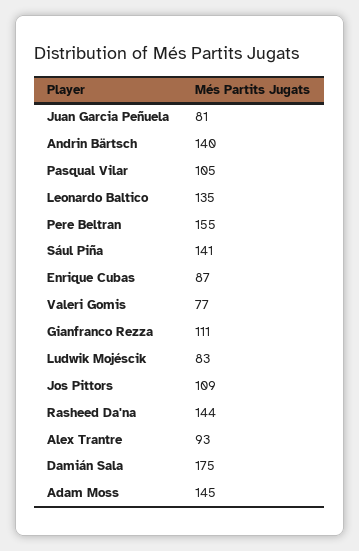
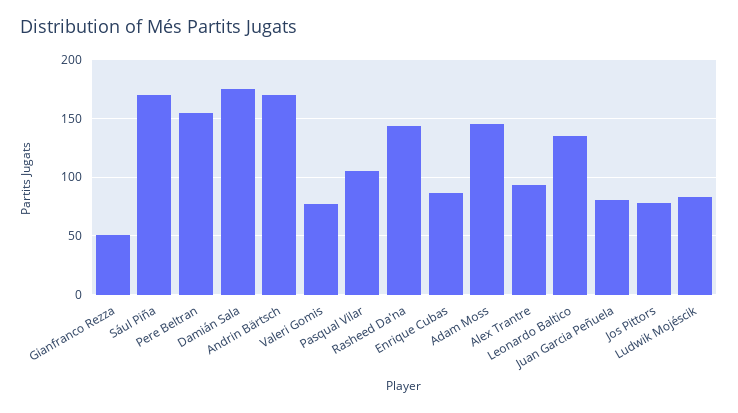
  {
    "Juan Garcia Peñuela": 81,
-   "Andrin Bärtsch": 140,
+   "Andrin Bärtsch": 170,
    "Pasqual Vilar": 105,
    "Leonardo Baltico": 135,
    "Pere Beltran": 155,
-   "Sául Piña": 141,
+   "Sául Piña": 170,
    "Enrique Cubas": 87,
    "Valeri Gomis": 77,
-   "Gianfranco Rezza": 111,
+   "Gianfranco Rezza": 50,
    "Ludwik Mojéscik": 83,
-   "Jos Pittors": 109,
+   "Jos Pittors": 80,
    "Rasheed Da'na": 144,
    "Alex Trantre": 93,
    "Damián Sala": 175,
    "Adam Moss": 145
  }

